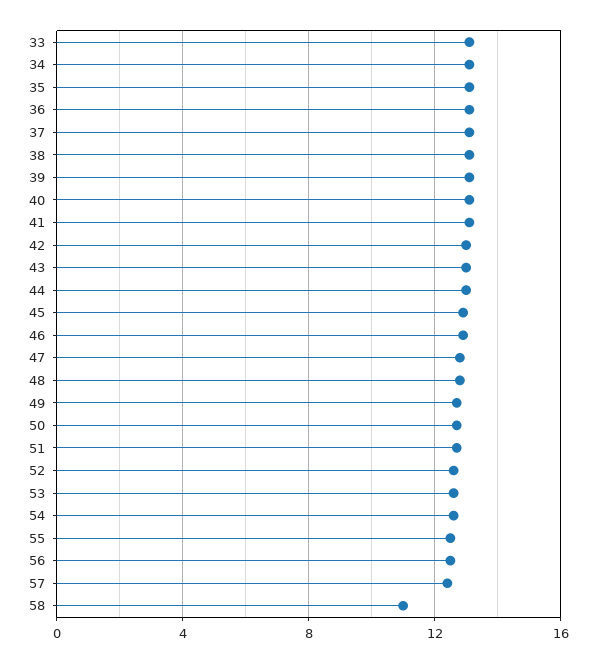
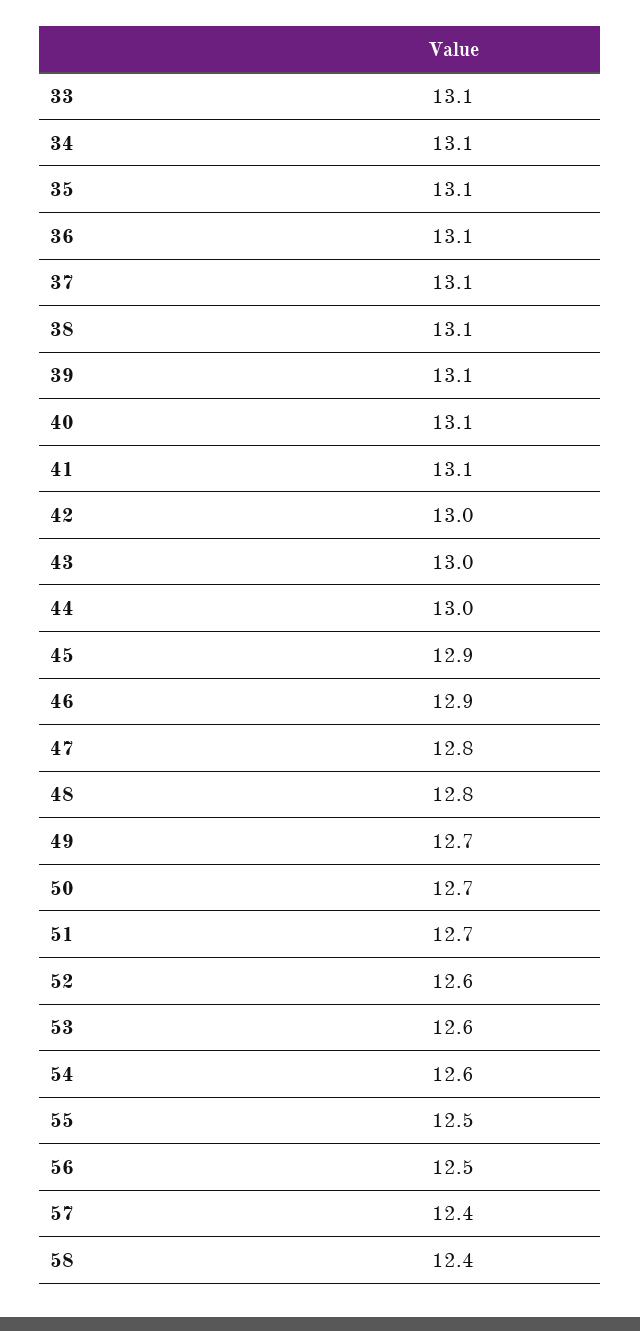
  {
    "33": 13.1,
    "34": 13.1,
    "35": 13.1,
    "36": 13.1,
    "37": 13.1,
    "38": 13.1,
    "39": 13.1,
    "40": 13.1,
    "41": 13.1,
    "42": 13,
    "43": 13,
    "44": 13,
    "45": 12.9,
    "46": 12.9,
    "47": 12.8,
    "48": 12.8,
    "49": 12.7,
    "50": 12.7,
    "51": 12.7,
    "52": 12.6,
    "53": 12.6,
    "54": 12.6,
    "55": 12.5,
    "56": 12.5,
    "57": 12.4,
-   "58": 11
+   "58": 12.4
  }

